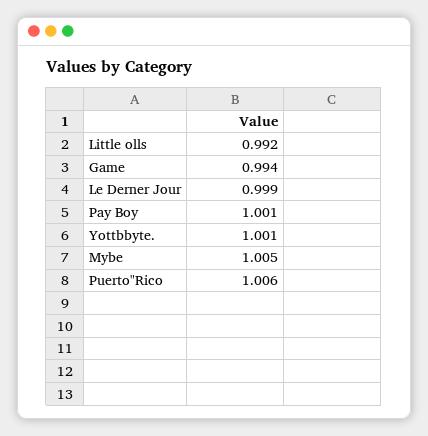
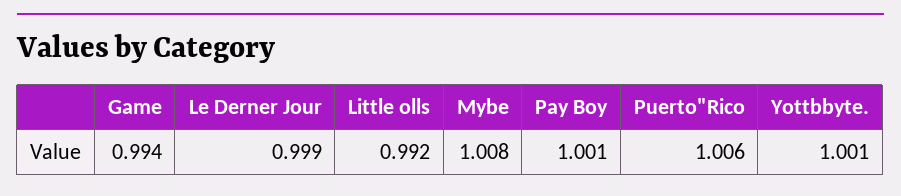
  {
    "Little olls": 0.992,
    "Game": 0.994,
    "Le Derner Jour": 0.999,
    "Pay Boy": 1.001,
    "Yottbbyte.": 1.001,
-   "Mybe": 1.005,
+   "Mybe": 1.008,
    "Puerto\"Rico": 1.006
  }

